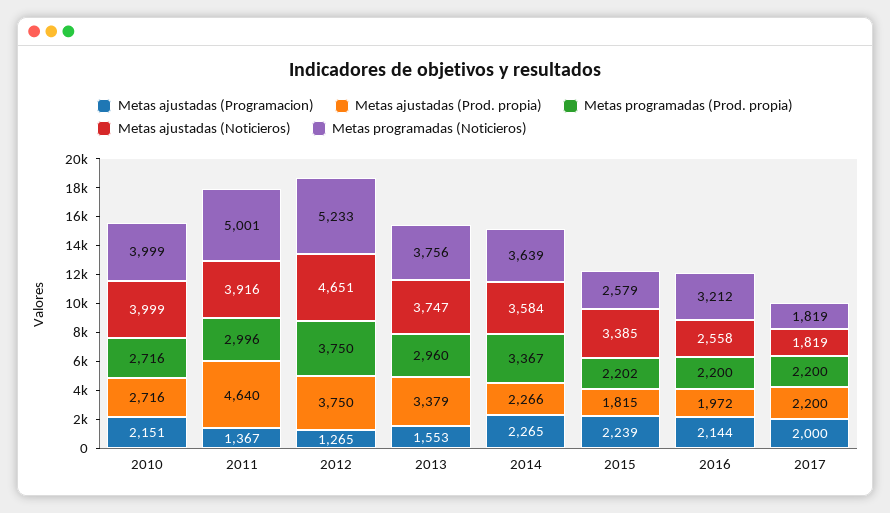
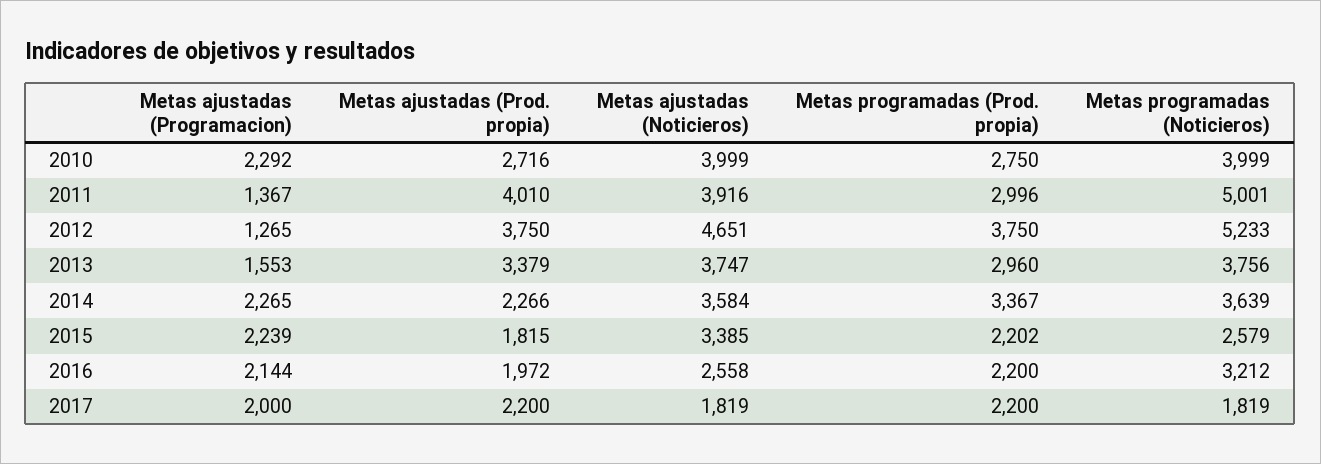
  {
    "Metas ajustadas (Programacion)": {
-     "2010": 2151,
+     "2010": 2292,
      "2011": 1367,
      "2012": 1265,
      "2013": 1553,
      "2014": 2265,
      "2015": 2239,
      "2016": 2144,
      "2017": 2000
    },
    "Metas ajustadas (Prod. propia)": {
      "2010": 2716,
-     "2011": 4640,
+     "2011": 4010,
      "2012": 3750,
      "2013": 3379,
      "2014": 2266,
      "2015": 1815,
      "2016": 1972,
      "2017": 2200
    },
    "Metas programadas (Prod. propia)": {
-     "2010": 2716,
+     "2010": 2750,
      "2011": 2996,
      "2012": 3750,
      "2013": 2960,
      "2014": 3367,
      "2015": 2202,
      "2016": 2200,
      "2017": 2200
    },
    "Metas ajustadas (Noticieros)": {
      "2010": 3999,
      "2011": 3916,
      "2012": 4651,
      "2013": 3747,
      "2014": 3584,
      "2015": 3385,
      "2016": 2558,
      "2017": 1819
    },
    "Metas programadas (Noticieros)": {
      "2010": 3999,
      "2011": 5001,
      "2012": 5233,
      "2013": 3756,
      "2014": 3639,
      "2015": 2579,
      "2016": 3212,
      "2017": 1819
    }
  }

